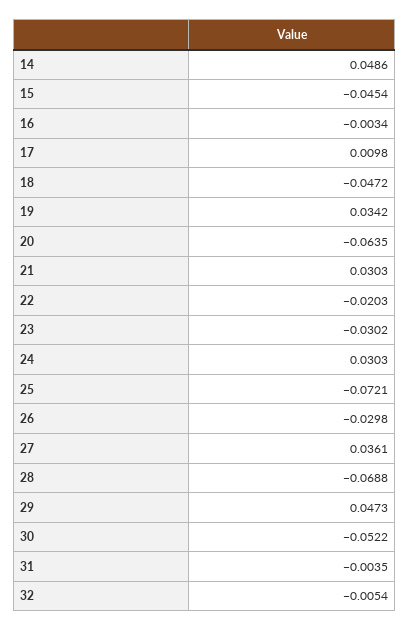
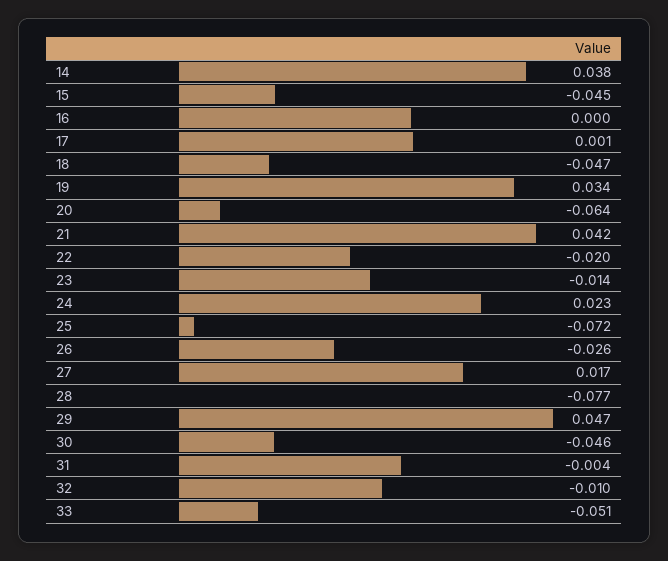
  {
-   "14": 0.0486,
+   "14": 0.038,
    "15": -0.0454,
-   "16": -0.0034,
+   "16": 0,
-   "17": 0.0098,
+   "17": 0.001,
    "18": -0.0472,
    "19": 0.0342,
    "20": -0.0635,
-   "21": 0.0303,
+   "21": 0.042,
    "22": -0.0203,
-   "23": -0.0302,
+   "23": -0.014,
-   "24": 0.0303,
+   "24": 0.023,
    "25": -0.0721,
-   "26": -0.0298,
+   "26": -0.026,
-   "27": 0.0361,
+   "27": 0.017,
-   "28": -0.0688,
+   "28": -0.077,
    "29": 0.0473,
-   "30": -0.0522,
+   "30": -0.046,
    "31": -0.0035,
-   "32": -0.0054
+   "32": -0.01,
+   "33": -0.051
  }

